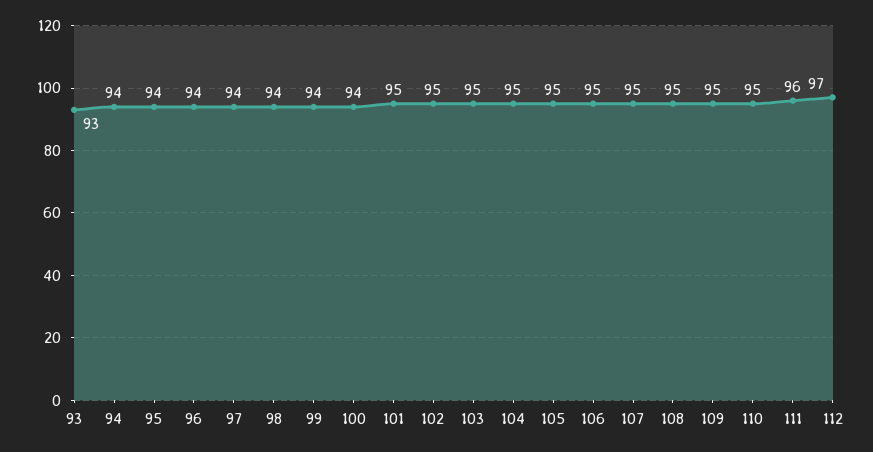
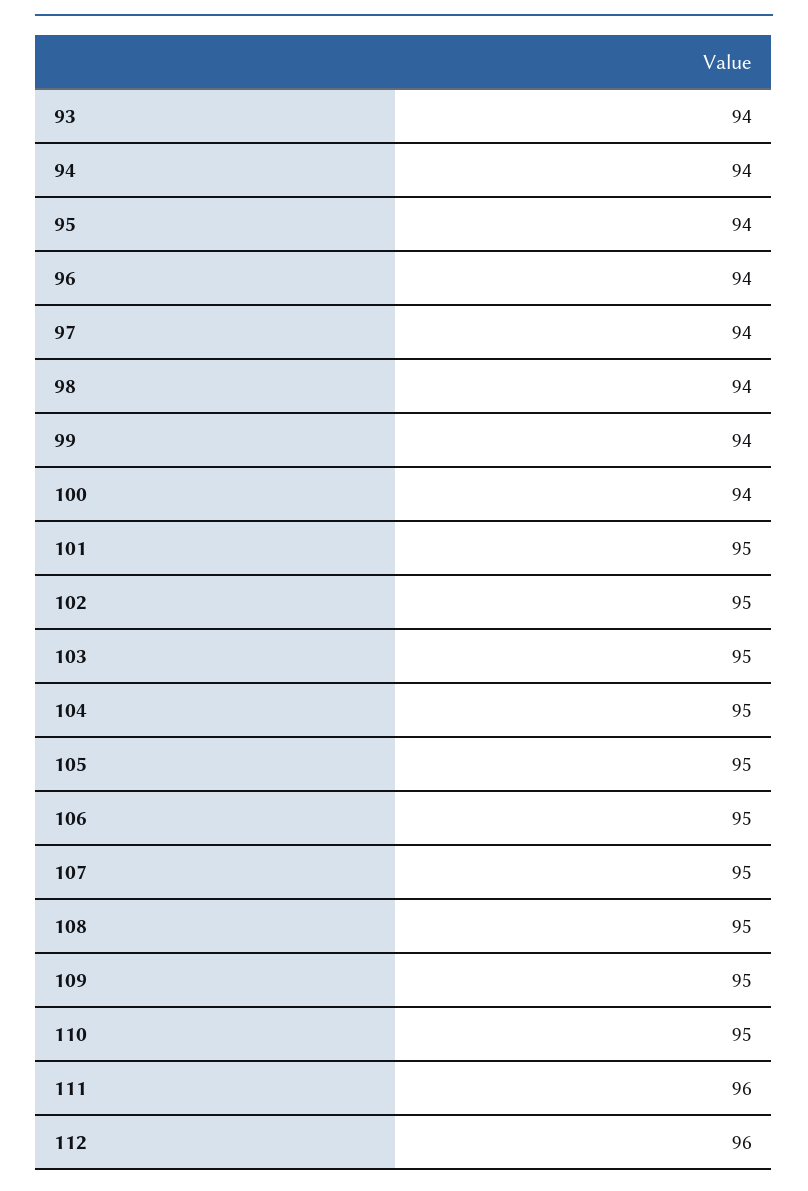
  {
-   "93": 93,
+   "93": 94,
    "94": 94,
    "95": 94,
    "96": 94,
    "97": 94,
    "98": 94,
    "99": 94,
    "100": 94,
    "101": 95,
    "102": 95,
    "103": 95,
    "104": 95,
    "105": 95,
    "106": 95,
    "107": 95,
    "108": 95,
    "109": 95,
    "110": 95,
    "111": 96,
-   "112": 97
+   "112": 96
  }

